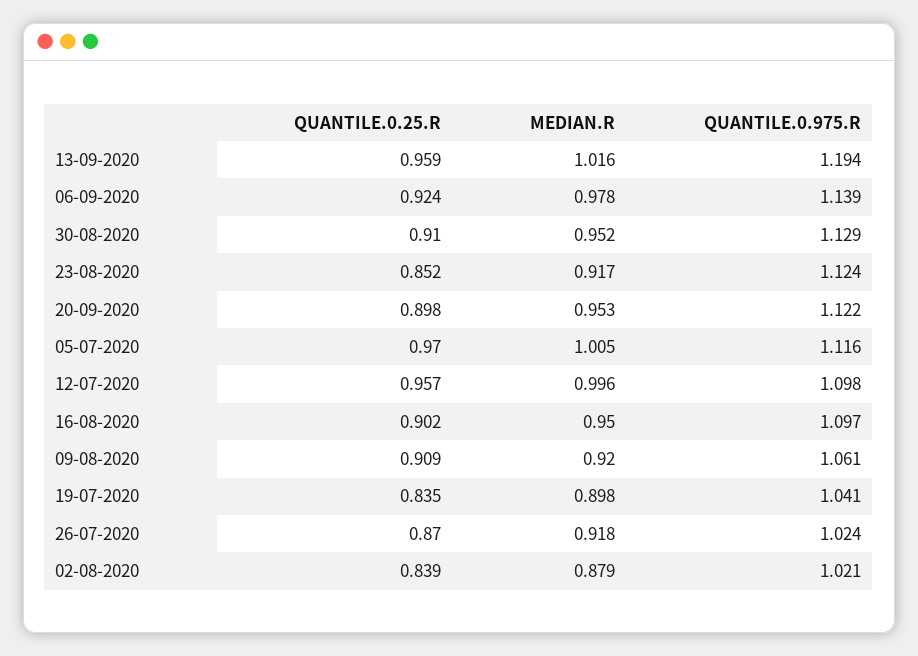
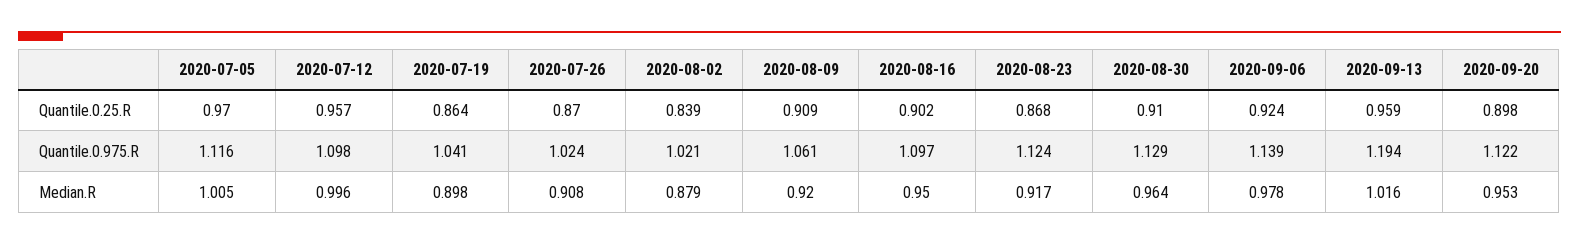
  {
    "QUANTILE.0.25.R": {
      "13-09-2020": 0.959,
      "06-09-2020": 0.924,
      "30-08-2020": 0.91,
-     "23-08-2020": 0.852,
+     "23-08-2020": 0.868,
      "20-09-2020": 0.898,
      "05-07-2020": 0.97,
      "12-07-2020": 0.957,
      "16-08-2020": 0.902,
      "09-08-2020": 0.909,
-     "19-07-2020": 0.835,
+     "19-07-2020": 0.864,
      "26-07-2020": 0.87,
      "02-08-2020": 0.839
    },
    "MEDIAN.R": {
      "13-09-2020": 1.016,
      "06-09-2020": 0.978,
-     "30-08-2020": 0.952,
+     "30-08-2020": 0.964,
      "23-08-2020": 0.917,
      "20-09-2020": 0.953,
      "05-07-2020": 1.005,
      "12-07-2020": 0.996,
      "16-08-2020": 0.95,
      "09-08-2020": 0.92,
      "19-07-2020": 0.898,
-     "26-07-2020": 0.918,
+     "26-07-2020": 0.908,
      "02-08-2020": 0.879
    },
    "QUANTILE.0.975.R": {
      "13-09-2020": 1.194,
      "06-09-2020": 1.139,
      "30-08-2020": 1.129,
      "23-08-2020": 1.124,
      "20-09-2020": 1.122,
      "05-07-2020": 1.116,
      "12-07-2020": 1.098,
      "16-08-2020": 1.097,
      "09-08-2020": 1.061,
      "19-07-2020": 1.041,
      "26-07-2020": 1.024,
      "02-08-2020": 1.021
    }
  }

